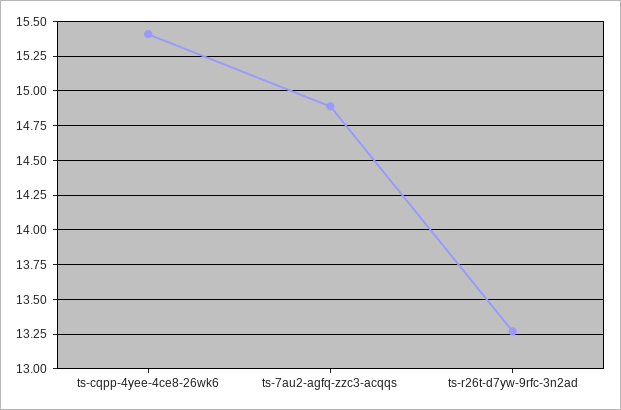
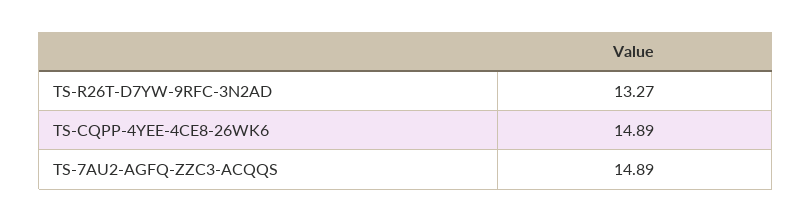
  {
-   "ts-cqpp-4yee-4ce8-26wk6": 15.4,
+   "ts-cqpp-4yee-4ce8-26wk6": 14.89,
    "ts-7au2-agfq-zzc3-acqqs": 14.89,
    "ts-r26t-d7yw-9rfc-3n2ad": 13.27
  }

